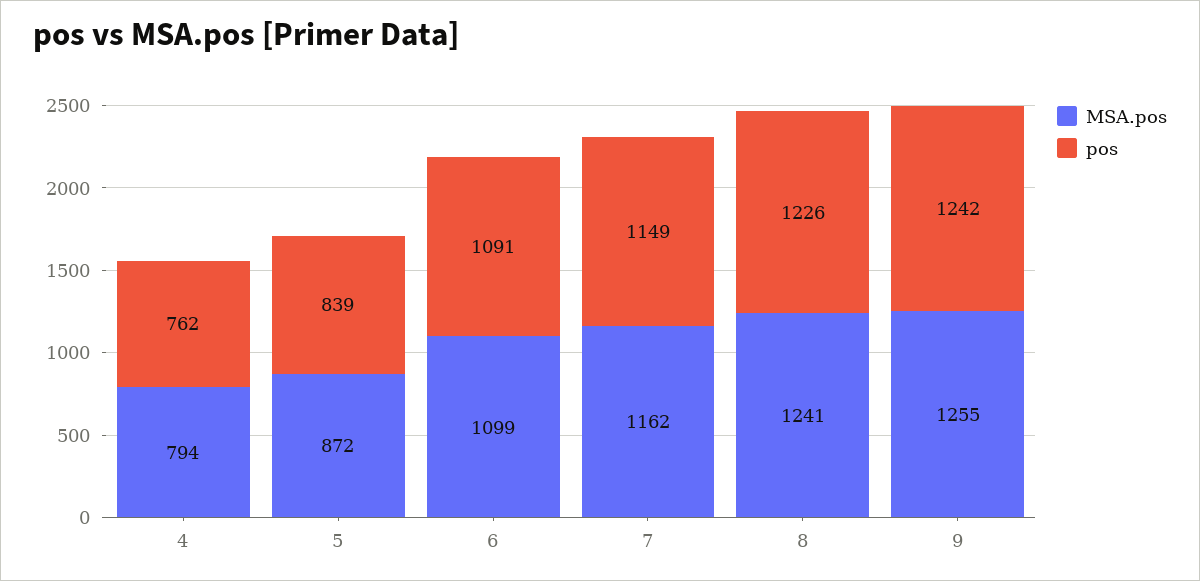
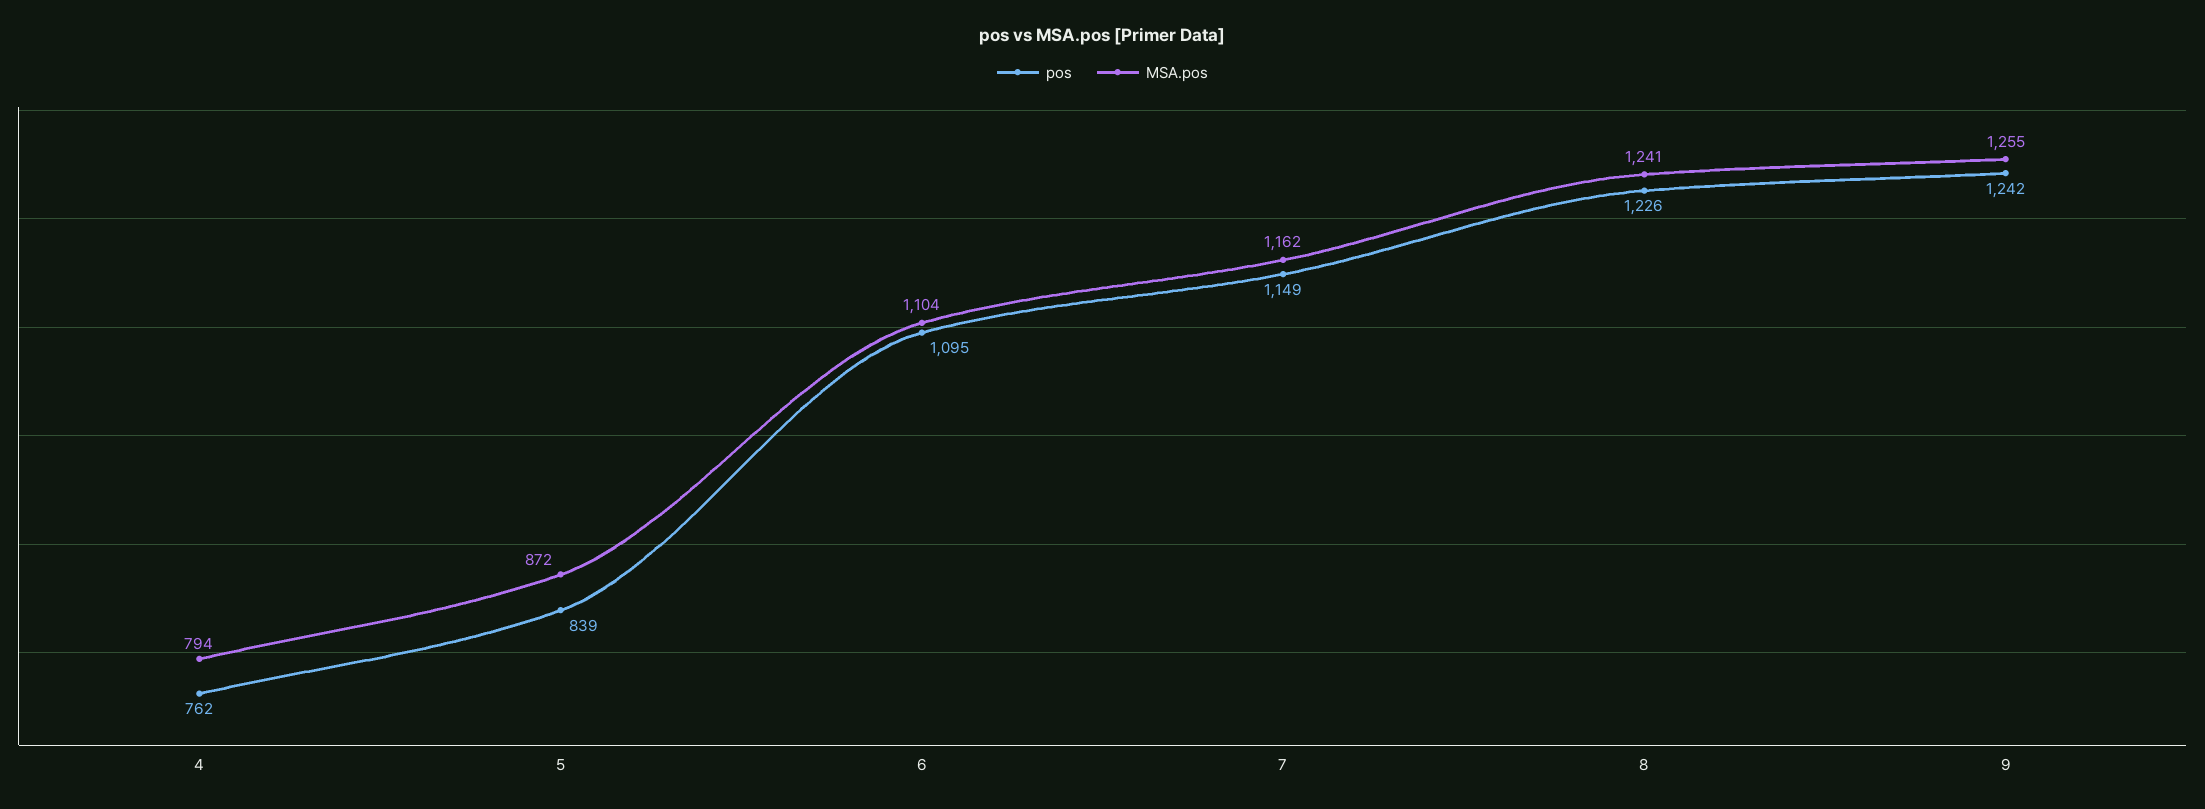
  {
    "MSA.pos": {
      "4": 794,
      "5": 872,
-     "6": 1099,
+     "6": 1104,
      "7": 1162,
      "8": 1241,
      "9": 1255
    },
    "pos": {
      "4": 762,
      "5": 839,
-     "6": 1091,
+     "6": 1095,
      "7": 1149,
      "8": 1226,
      "9": 1242
    }
  }

